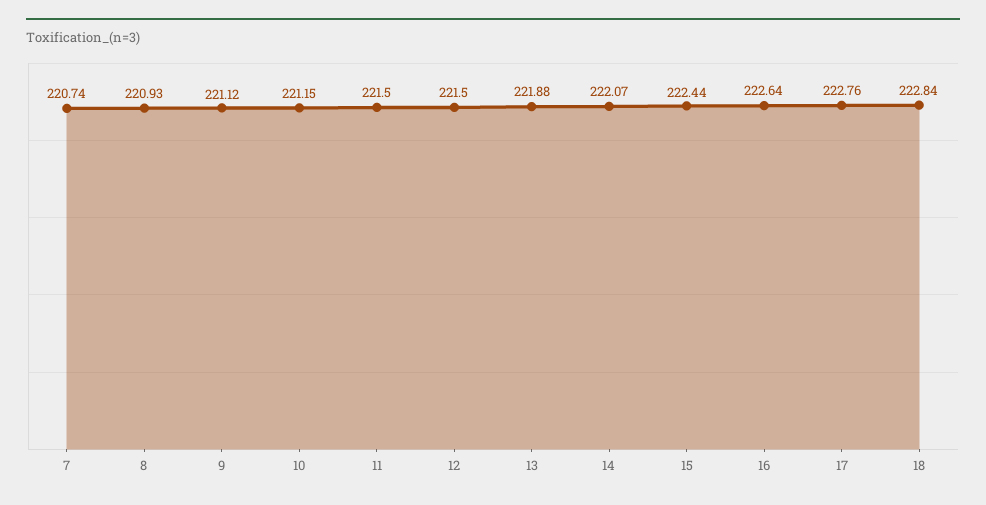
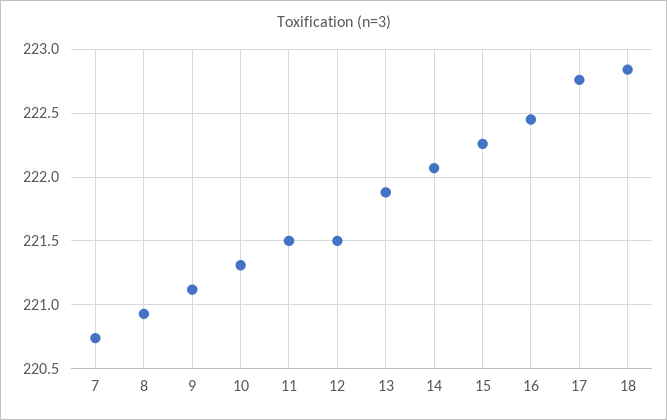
  {
    "7": 220.74,
    "8": 220.93,
    "9": 221.12,
-   "10": 221.15,
+   "10": 221.3,
    "11": 221.5,
    "12": 221.5,
    "13": 221.88,
    "14": 222.07,
-   "15": 222.44,
+   "15": 222.25,
-   "16": 222.64,
+   "16": 222.45,
    "17": 222.76,
    "18": 222.84
  }

